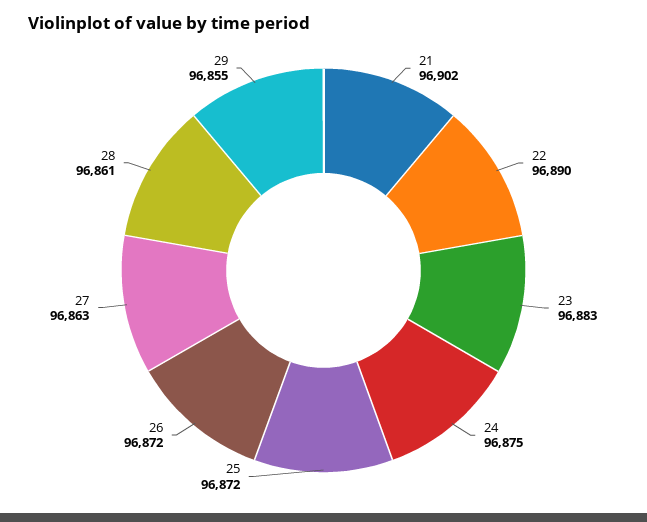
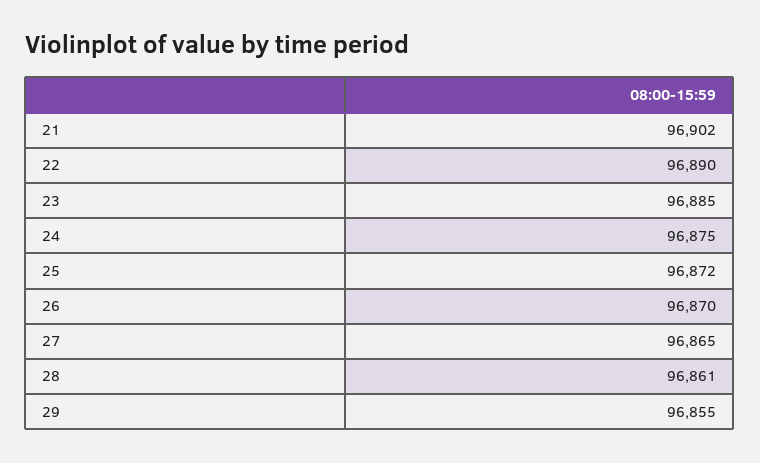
  {
    "21": 96902,
    "22": 96890,
-   "23": 96883,
+   "23": 96885,
    "24": 96875,
    "25": 96872,
-   "26": 96872,
+   "26": 96870,
-   "27": 96863,
+   "27": 96865,
    "28": 96861,
    "29": 96855
  }

